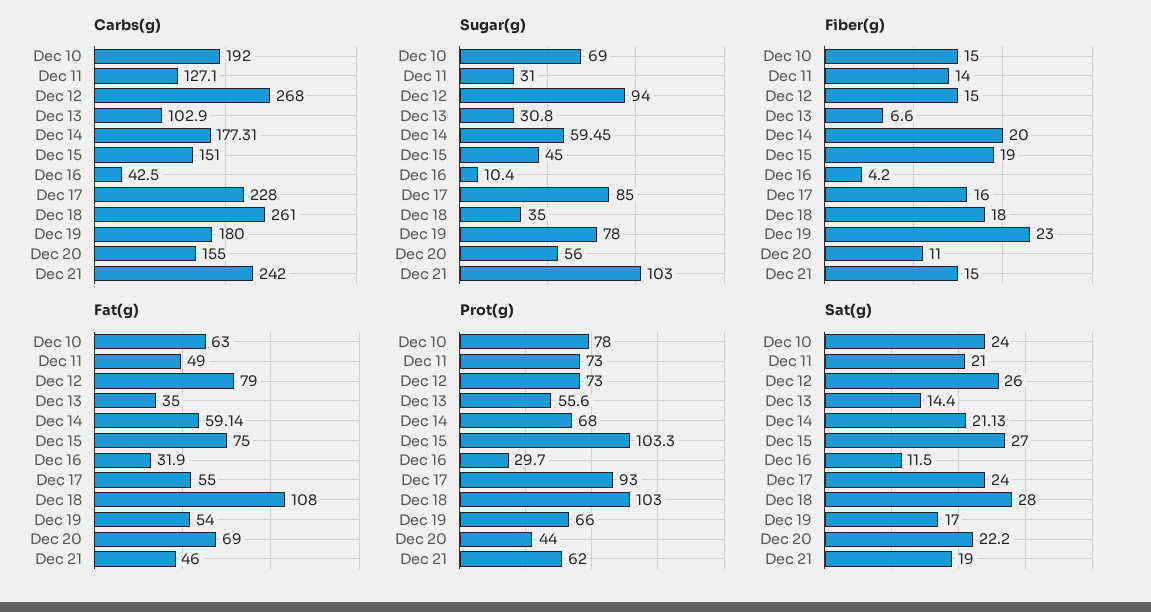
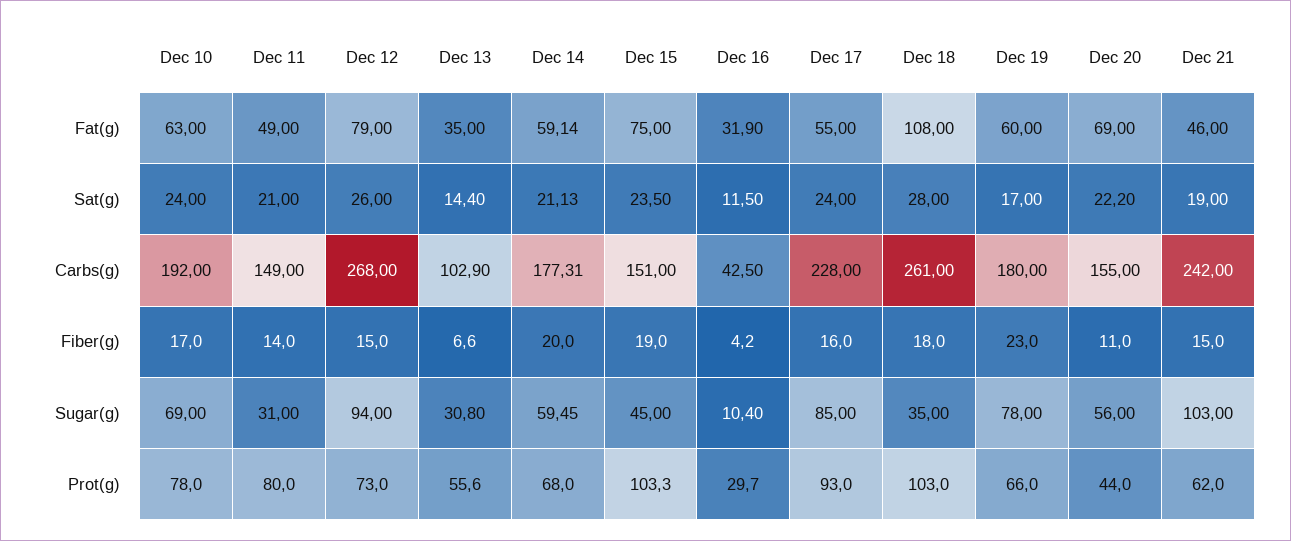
  {
    "Carbs(g)": {
      "Dec 10": 192,
-     "Dec 11": 127.1,
+     "Dec 11": 149,
      "Dec 12": 268,
      "Dec 13": 102.9,
      "Dec 14": 177.31,
      "Dec 15": 151,
      "Dec 16": 42.5,
      "Dec 17": 228,
      "Dec 18": 261,
      "Dec 19": 180,
      "Dec 20": 155,
      "Dec 21": 242
    },
    "Sugar(g)": {
      "Dec 10": 69,
      "Dec 11": 31,
      "Dec 12": 94,
      "Dec 13": 30.8,
      "Dec 14": 59.45,
      "Dec 15": 45,
      "Dec 16": 10.4,
      "Dec 17": 85,
      "Dec 18": 35,
      "Dec 19": 78,
      "Dec 20": 56,
      "Dec 21": 103
    },
    "Fiber(g)": {
-     "Dec 10": 15,
+     "Dec 10": 17,
      "Dec 11": 14,
      "Dec 12": 15,
      "Dec 13": 6.6,
      "Dec 14": 20,
      "Dec 15": 19,
      "Dec 16": 4.2,
      "Dec 17": 16,
      "Dec 18": 18,
      "Dec 19": 23,
      "Dec 20": 11,
      "Dec 21": 15
    },
    "Fat(g)": {
      "Dec 10": 63,
      "Dec 11": 49,
      "Dec 12": 79,
      "Dec 13": 35,
      "Dec 14": 59.14,
      "Dec 15": 75,
      "Dec 16": 31.9,
      "Dec 17": 55,
      "Dec 18": 108,
-     "Dec 19": 54,
+     "Dec 19": 60,
      "Dec 20": 69,
      "Dec 21": 46
    },
    "Prot(g)": {
      "Dec 10": 78,
-     "Dec 11": 73,
+     "Dec 11": 80,
      "Dec 12": 73,
      "Dec 13": 55.6,
      "Dec 14": 68,
      "Dec 15": 103.3,
      "Dec 16": 29.7,
      "Dec 17": 93,
      "Dec 18": 103,
      "Dec 19": 66,
      "Dec 20": 44,
      "Dec 21": 62
    },
    "Sat(g)": {
      "Dec 10": 24,
      "Dec 11": 21,
      "Dec 12": 26,
      "Dec 13": 14.4,
      "Dec 14": 21.13,
-     "Dec 15": 27,
+     "Dec 15": 23.5,
      "Dec 16": 11.5,
      "Dec 17": 24,
      "Dec 18": 28,
      "Dec 19": 17,
      "Dec 20": 22.2,
      "Dec 21": 19
    }
  }

